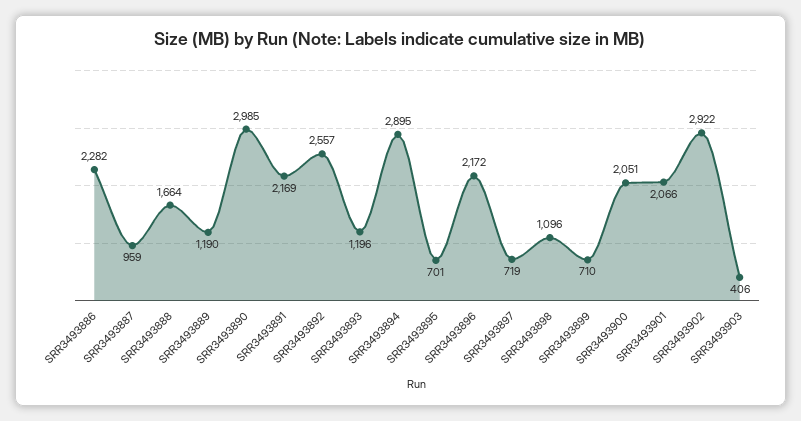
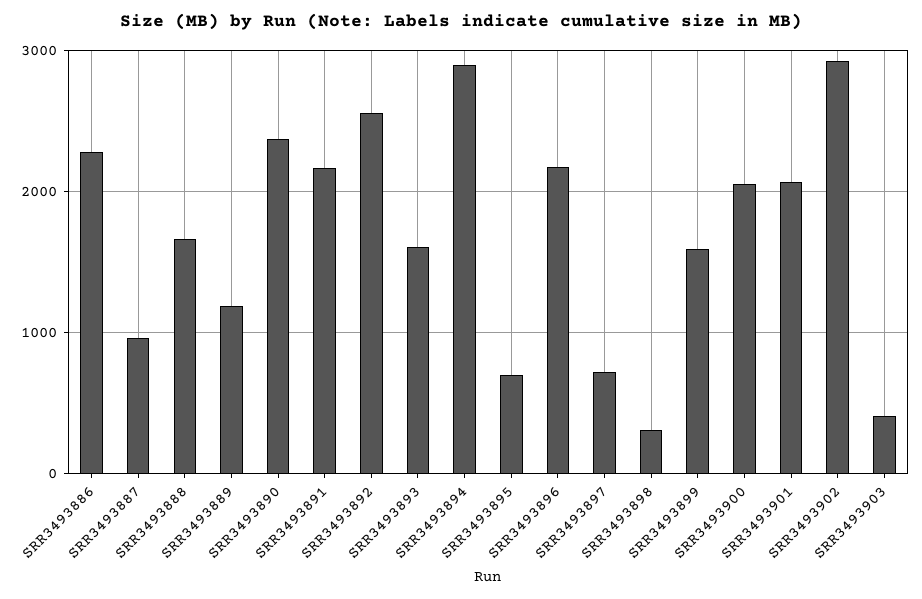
  {
    "SRR3493886": 2282,
    "SRR3493887": 959,
    "SRR3493888": 1664,
    "SRR3493889": 1190,
-   "SRR3493890": 2985,
+   "SRR3493890": 2400,
    "SRR3493891": 2169,
    "SRR3493892": 2557,
-   "SRR3493893": 1196,
+   "SRR3493893": 1600,
    "SRR3493894": 2895,
    "SRR3493895": 701,
    "SRR3493896": 2172,
    "SRR3493897": 719,
-   "SRR3493898": 1096,
+   "SRR3493898": 300,
-   "SRR3493899": 710,
+   "SRR3493899": 1600,
    "SRR3493900": 2051,
    "SRR3493901": 2066,
    "SRR3493902": 2922,
    "SRR3493903": 406
  }

